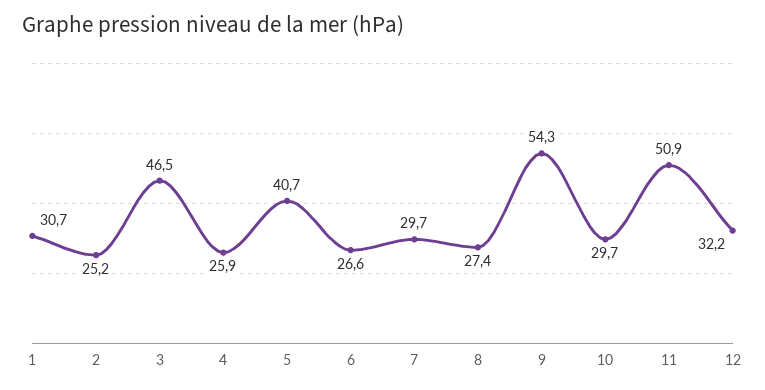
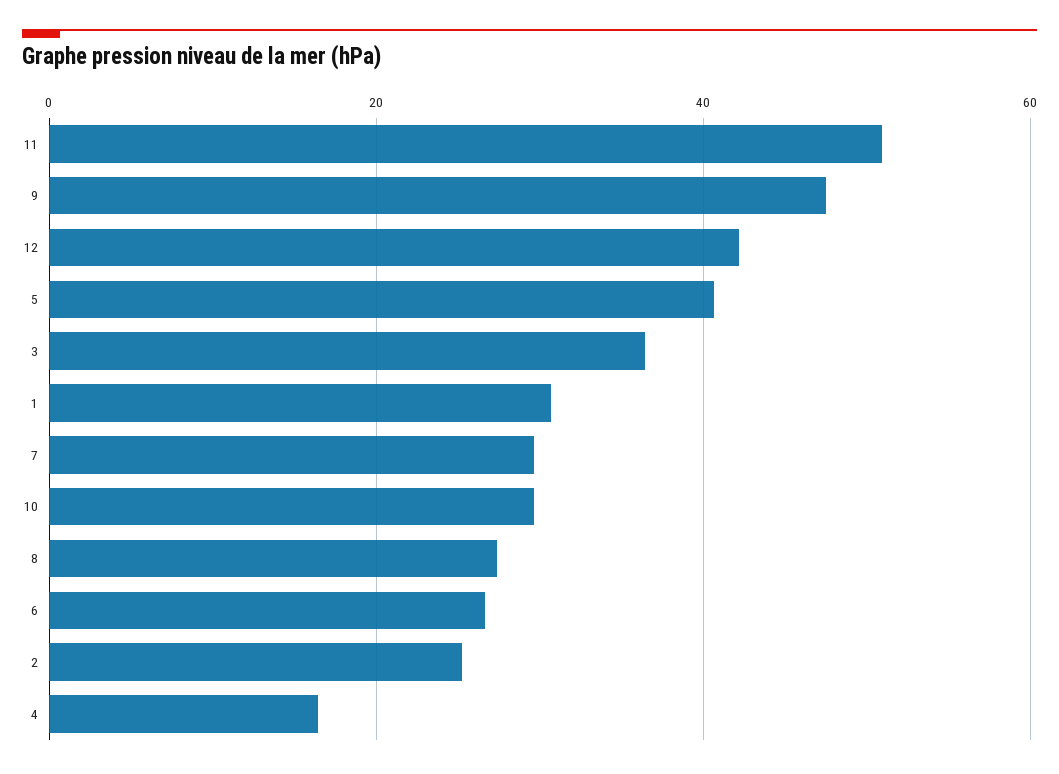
  {
    "1": 30.7,
    "2": 25.2,
-   "3": 46.5,
+   "3": 36,
-   "4": 25.9,
+   "4": 16,
    "5": 40.7,
    "6": 26.6,
    "7": 29.7,
    "8": 27.4,
-   "9": 54.3,
+   "9": 48,
    "10": 29.7,
    "11": 50.9,
-   "12": 32.2
+   "12": 42
  }

